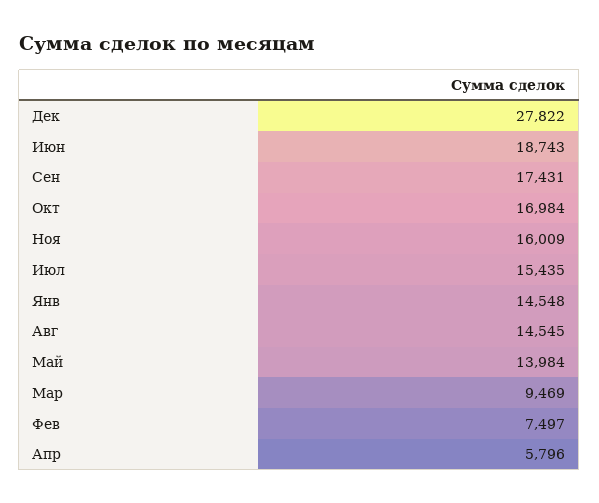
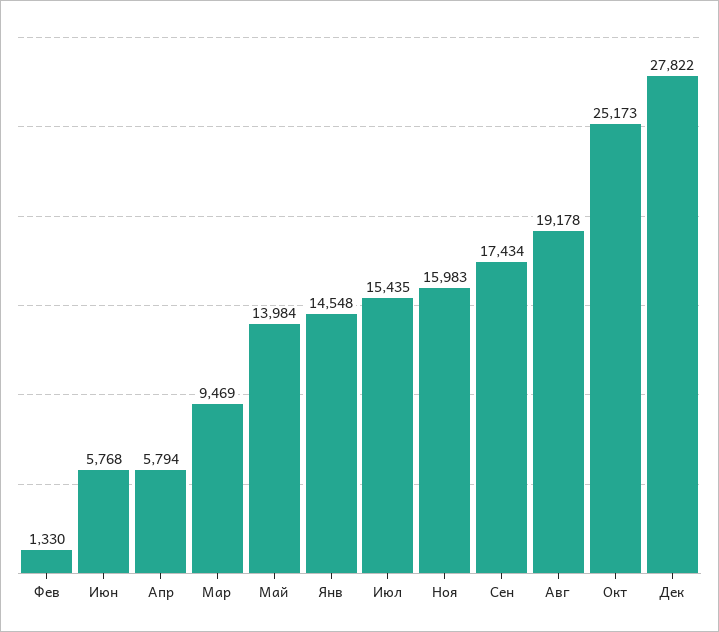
  {
    "Дек": 27822,
-   "Июн": 18743,
+   "Июн": 5768,
-   "Сен": 17431,
+   "Сен": 17434,
-   "Окт": 16984,
+   "Окт": 25173,
-   "Ноя": 16009,
+   "Ноя": 15983,
    "Июл": 15435,
    "Янв": 14548,
-   "Авг": 14545,
+   "Авг": 19178,
    "Май": 13984,
    "Мар": 9469,
-   "Фев": 7497,
+   "Фев": 1330,
-   "Апр": 5796
+   "Апр": 5794
  }

